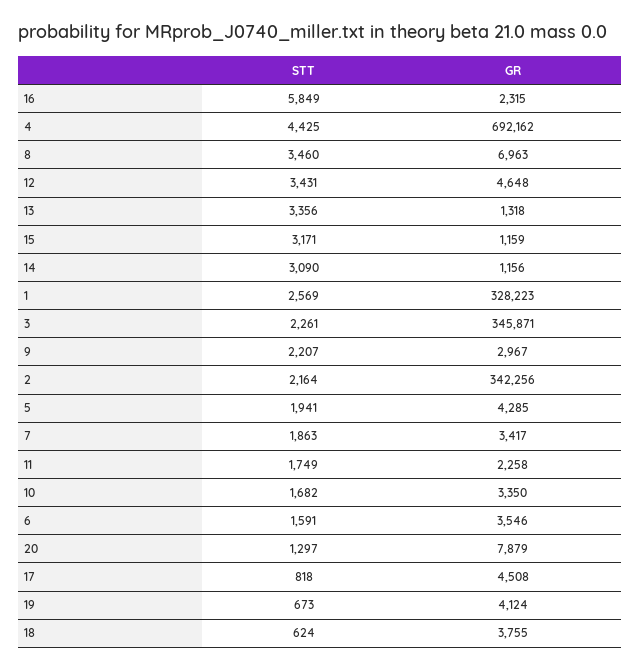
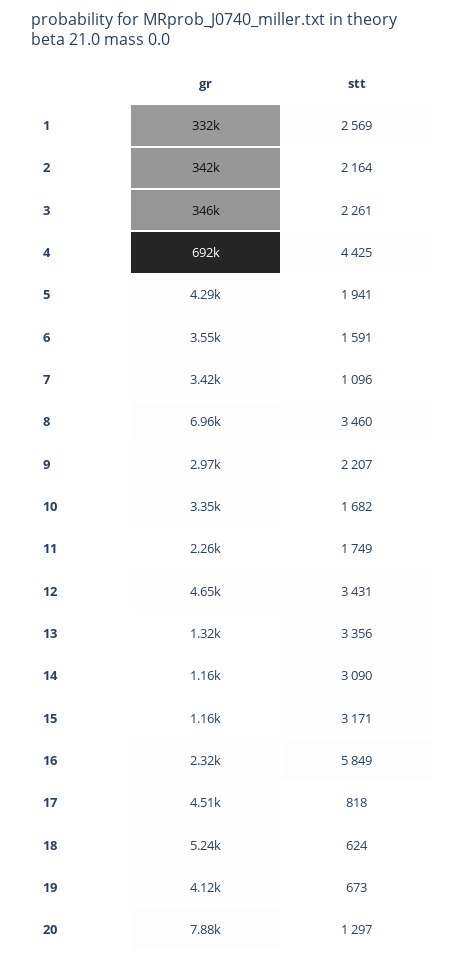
  {
    "STT": {
      "16": 5849,
      "4": 4425,
      "8": 3460,
      "12": 3431,
      "13": 3356,
      "15": 3171,
      "14": 3090,
      "1": 2569,
      "3": 2261,
      "9": 2207,
      "2": 2164,
      "5": 1941,
-     "7": 1863,
+     "7": 1096,
      "11": 1749,
      "10": 1682,
      "6": 1591,
      "20": 1297,
      "17": 818,
      "19": 673,
      "18": 624
    },
    "GR": {
      "16": 2315,
      "4": 692162,
      "8": 6963,
      "12": 4648,
      "13": 1318,
      "15": 1159,
      "14": 1156,
-     "1": 328223,
+     "1": 332000,
      "3": 345871,
      "9": 2967,
      "2": 342256,
      "5": 4285,
      "7": 3417,
      "11": 2258,
      "10": 3350,
      "6": 3546,
      "20": 7879,
      "17": 4508,
      "19": 4124,
-     "18": 3755
+     "18": 5240
    }
  }

